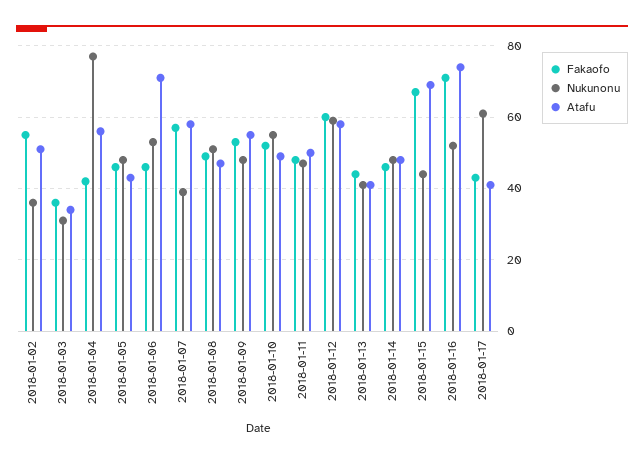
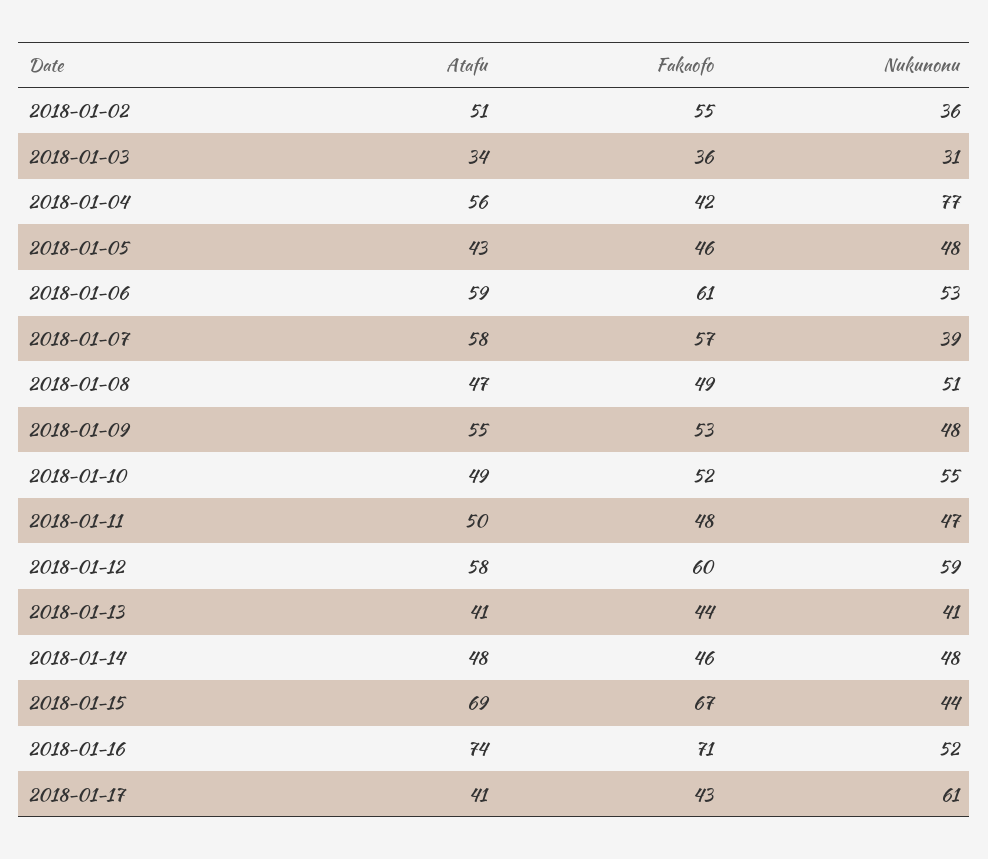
  {
    "Fakaofo": {
      "2018-01-02": 55,
      "2018-01-03": 36,
      "2018-01-04": 42,
      "2018-01-05": 46,
-     "2018-01-06": 45,
+     "2018-01-06": 61,
      "2018-01-07": 57,
      "2018-01-08": 49,
      "2018-01-09": 53,
      "2018-01-10": 52,
      "2018-01-11": 48,
      "2018-01-12": 60,
      "2018-01-13": 44,
      "2018-01-14": 46,
      "2018-01-15": 67,
      "2018-01-16": 71,
      "2018-01-17": 43
    },
    "Nukunonu": {
      "2018-01-02": 36,
      "2018-01-03": 31,
      "2018-01-04": 77,
      "2018-01-05": 48,
      "2018-01-06": 53,
      "2018-01-07": 39,
      "2018-01-08": 51,
      "2018-01-09": 48,
      "2018-01-10": 55,
      "2018-01-11": 47,
      "2018-01-12": 59,
      "2018-01-13": 41,
      "2018-01-14": 48,
      "2018-01-15": 44,
      "2018-01-16": 52,
      "2018-01-17": 61
    },
    "Atafu": {
      "2018-01-02": 51,
      "2018-01-03": 34,
      "2018-01-04": 56,
      "2018-01-05": 43,
-     "2018-01-06": 70,
+     "2018-01-06": 59,
      "2018-01-07": 58,
      "2018-01-08": 47,
      "2018-01-09": 55,
      "2018-01-10": 49,
      "2018-01-11": 50,
      "2018-01-12": 58,
      "2018-01-13": 41,
      "2018-01-14": 48,
      "2018-01-15": 69,
      "2018-01-16": 74,
      "2018-01-17": 41
    }
  }

